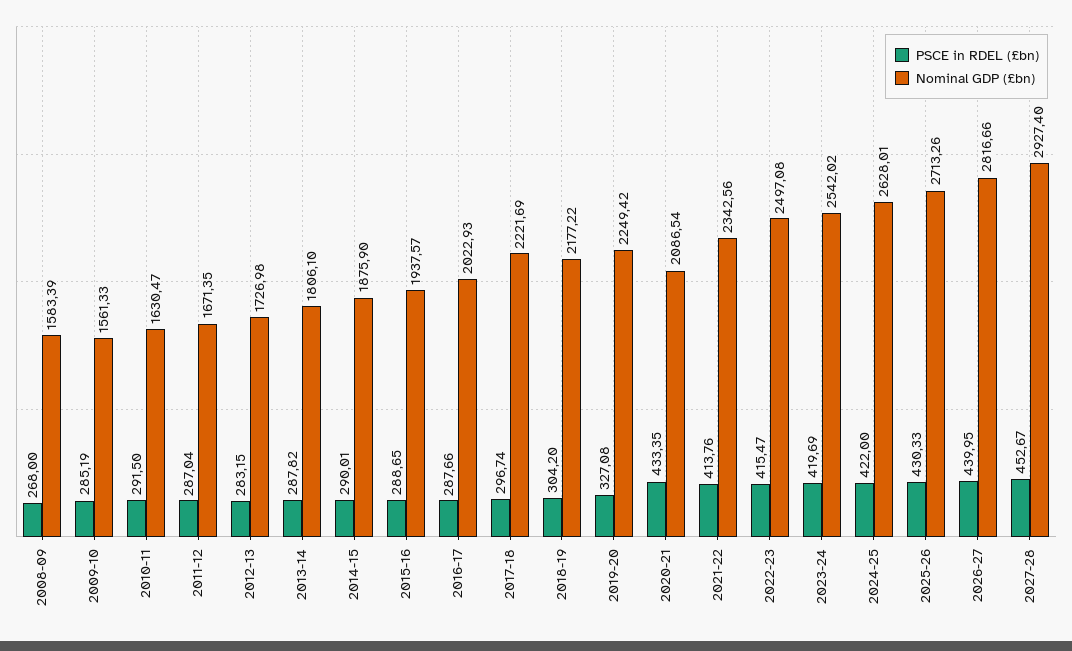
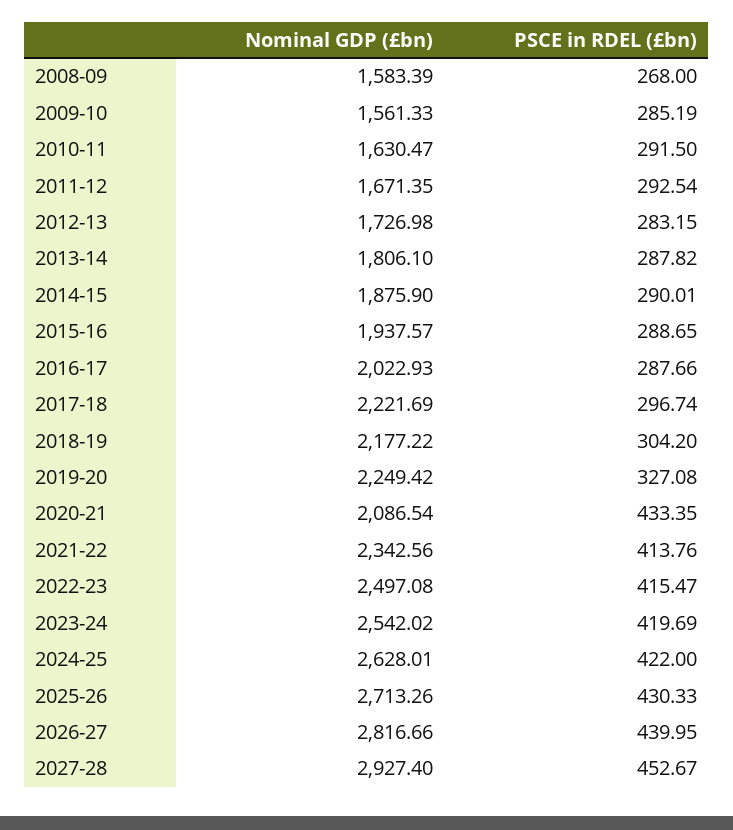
  {
    "PSCE in RDEL (£bn)": {
      "2008-09": 268,
      "2009-10": 285.19,
      "2010-11": 291.5,
-     "2011-12": 287.04,
+     "2011-12": 292.54,
      "2012-13": 283.15,
      "2013-14": 287.82,
      "2014-15": 290.01,
      "2015-16": 288.65,
      "2016-17": 287.66,
      "2017-18": 296.74,
      "2018-19": 304.2,
      "2019-20": 327.08,
      "2020-21": 433.35,
      "2021-22": 413.76,
      "2022-23": 415.47,
      "2023-24": 419.69,
      "2024-25": 422,
      "2025-26": 430.33,
      "2026-27": 439.95,
      "2027-28": 452.67
    },
    "Nominal GDP (£bn)": {
      "2008-09": 1583.39,
      "2009-10": 1561.33,
      "2010-11": 1630.47,
      "2011-12": 1671.35,
      "2012-13": 1726.98,
      "2013-14": 1806.1,
      "2014-15": 1875.9,
      "2015-16": 1937.57,
      "2016-17": 2022.93,
      "2017-18": 2221.69,
      "2018-19": 2177.22,
      "2019-20": 2249.42,
      "2020-21": 2086.54,
      "2021-22": 2342.56,
      "2022-23": 2497.08,
      "2023-24": 2542.02,
      "2024-25": 2628.01,
      "2025-26": 2713.26,
      "2026-27": 2816.66,
      "2027-28": 2927.4
    }
  }

